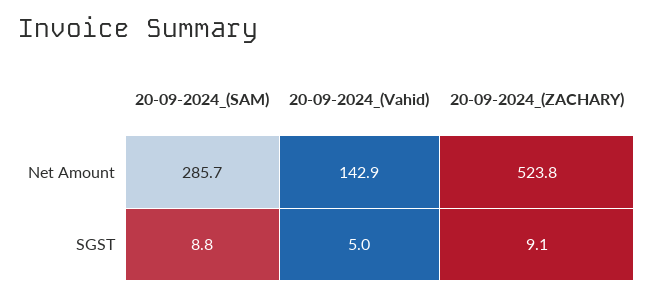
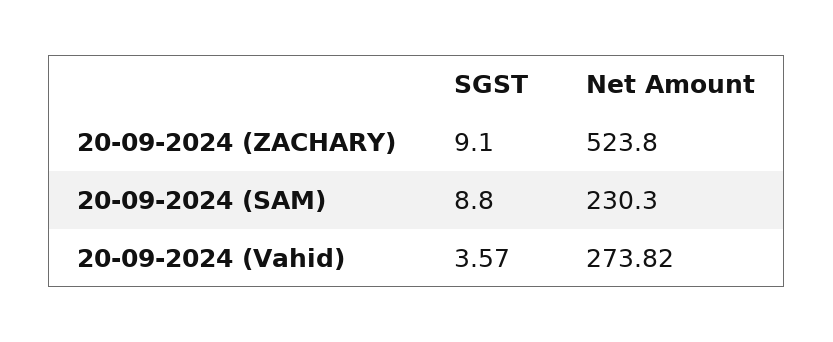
  {
    "20-09-2024_(SAM)": {
-     "Net Amount": 285.7,
+     "Net Amount": 230.3,
      "SGST": 8.8
    },
    "20-09-2024_(Vahid)": {
-     "Net Amount": 142.9,
+     "Net Amount": 273.82,
-     "SGST": 5
+     "SGST": 3.57
    },
    "20-09-2024_(ZACHARY)": {
      "Net Amount": 523.8,
      "SGST": 9.1
    }
  }

